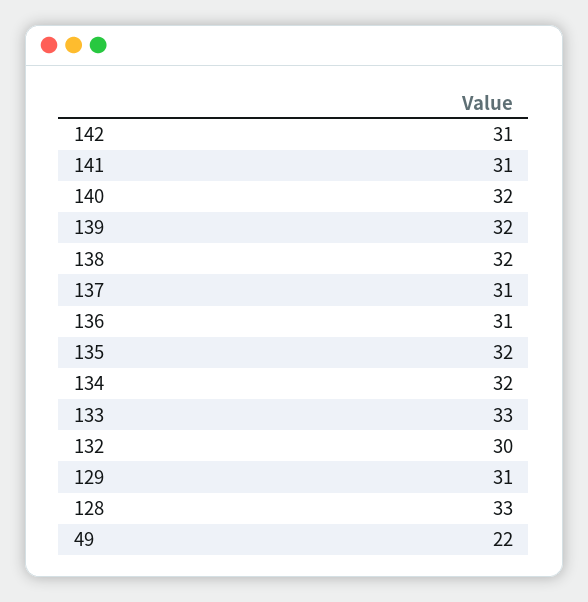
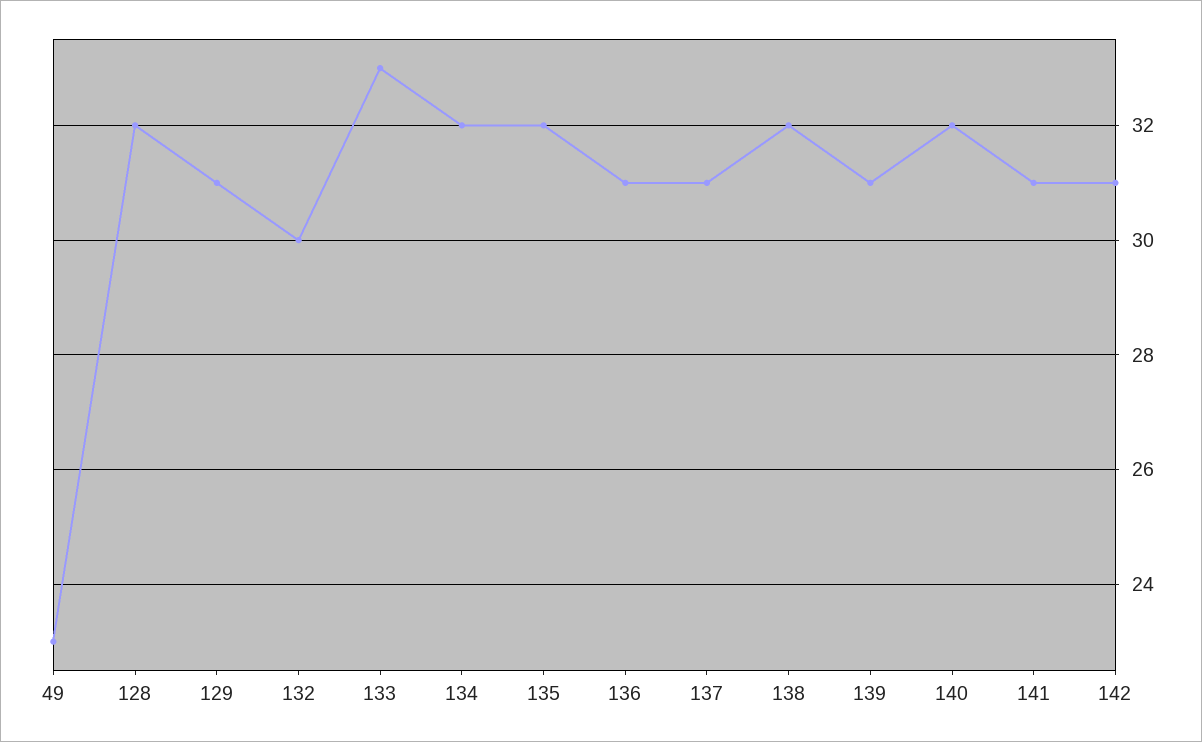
  {
    "142": 31,
    "141": 31,
    "140": 32,
-   "139": 32,
+   "139": 31,
    "138": 32,
    "137": 31,
    "136": 31,
    "135": 32,
    "134": 32,
    "133": 33,
    "132": 30,
    "129": 31,
-   "128": 33,
+   "128": 32,
-   "49": 22
+   "49": 23
  }

